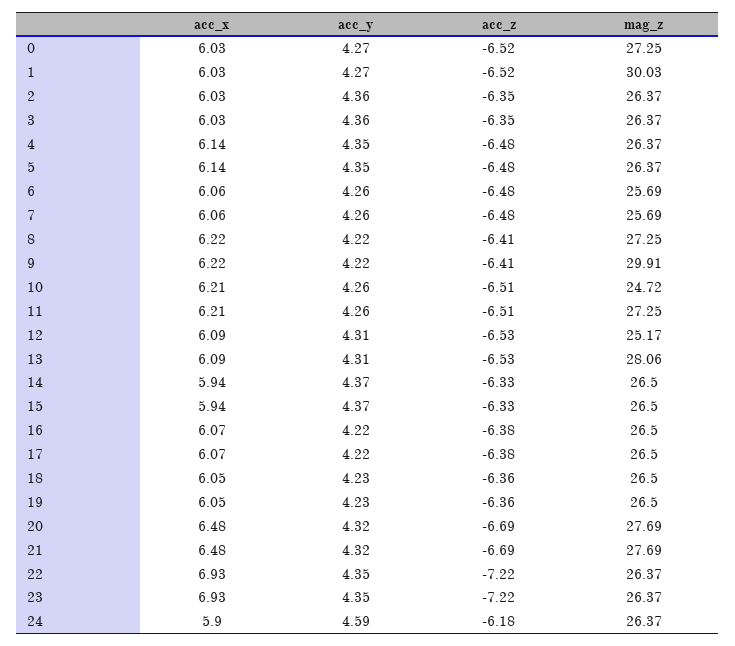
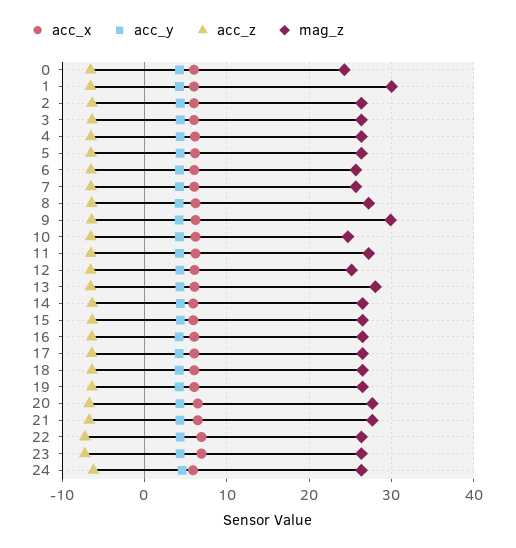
  {
    "acc_x": {
      "0": 6.03,
      "1": 6.03,
      "2": 6.03,
      "3": 6.03,
      "4": 6.14,
      "5": 6.14,
      "6": 6.06,
      "7": 6.06,
      "8": 6.22,
      "9": 6.22,
      "10": 6.21,
      "11": 6.21,
      "12": 6.09,
      "13": 6.09,
      "14": 5.94,
      "15": 5.94,
      "16": 6.07,
      "17": 6.07,
      "18": 6.05,
      "19": 6.05,
      "20": 6.48,
      "21": 6.48,
      "22": 6.93,
      "23": 6.93,
      "24": 5.9
    },
    "acc_y": {
      "0": 4.27,
      "1": 4.27,
      "2": 4.36,
      "3": 4.36,
      "4": 4.35,
      "5": 4.35,
      "6": 4.26,
      "7": 4.26,
      "8": 4.22,
      "9": 4.22,
      "10": 4.26,
      "11": 4.26,
      "12": 4.31,
      "13": 4.31,
      "14": 4.37,
      "15": 4.37,
      "16": 4.22,
      "17": 4.22,
      "18": 4.23,
      "19": 4.23,
      "20": 4.32,
      "21": 4.32,
      "22": 4.35,
      "23": 4.35,
      "24": 4.59
    },
    "acc_z": {
      "0": -6.52,
      "1": -6.52,
      "2": -6.35,
      "3": -6.35,
      "4": -6.48,
      "5": -6.48,
      "6": -6.48,
      "7": -6.48,
      "8": -6.41,
      "9": -6.41,
      "10": -6.51,
      "11": -6.51,
      "12": -6.53,
      "13": -6.53,
      "14": -6.33,
      "15": -6.33,
      "16": -6.38,
      "17": -6.38,
      "18": -6.36,
      "19": -6.36,
      "20": -6.69,
      "21": -6.69,
      "22": -7.22,
      "23": -7.22,
      "24": -6.18
    },
    "mag_z": {
-     "0": 27.25,
+     "0": 24,
      "1": 30.03,
      "2": 26.37,
      "3": 26.37,
      "4": 26.37,
      "5": 26.37,
      "6": 25.69,
      "7": 25.69,
      "8": 27.25,
      "9": 29.91,
      "10": 24.72,
      "11": 27.25,
      "12": 25.17,
      "13": 28.06,
      "14": 26.5,
      "15": 26.5,
      "16": 26.5,
      "17": 26.5,
      "18": 26.5,
      "19": 26.5,
      "20": 27.69,
      "21": 27.69,
      "22": 26.37,
      "23": 26.37,
      "24": 26.37
    }
  }

